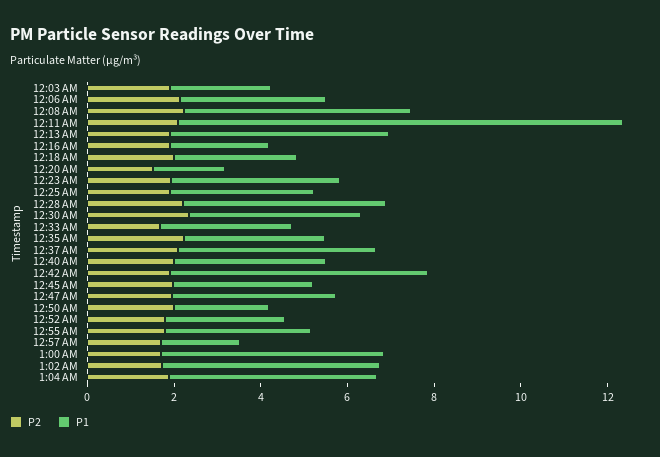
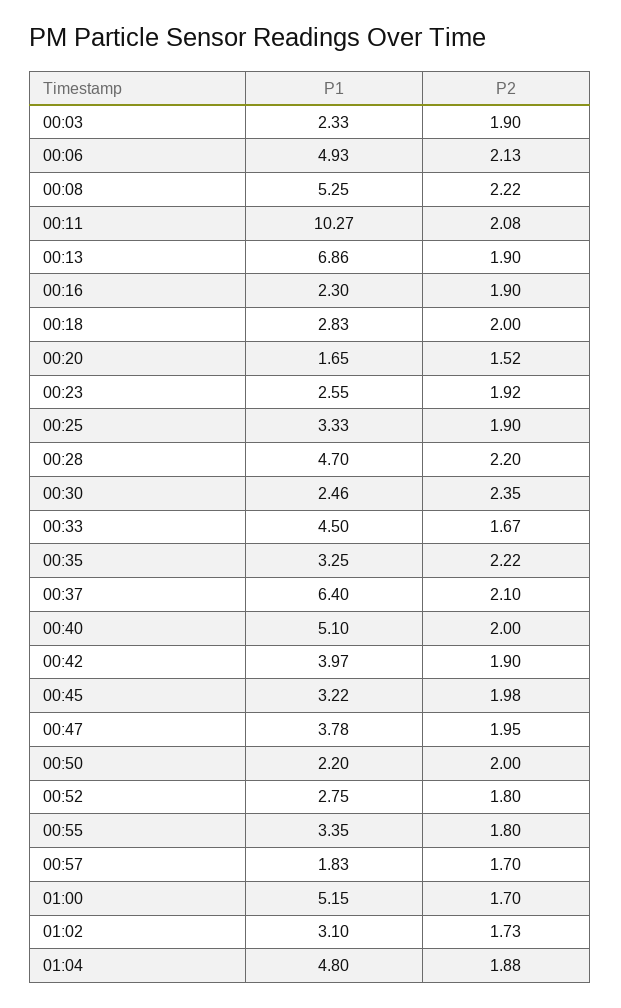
  {
    "P2": {
      "12:03 AM": 1.9,
      "12:06 AM": 2.13,
      "12:08 AM": 2.22,
      "12:11 AM": 2.08,
      "12:13 AM": 1.9,
      "12:16 AM": 1.9,
      "12:18 AM": 2,
      "12:20 AM": 1.52,
      "12:23 AM": 1.92,
      "12:25 AM": 1.9,
      "12:28 AM": 2.2,
      "12:30 AM": 2.35,
      "12:33 AM": 1.67,
      "12:35 AM": 2.22,
      "12:37 AM": 2.1,
      "12:40 AM": 2,
      "12:42 AM": 1.9,
      "12:45 AM": 1.98,
      "12:47 AM": 1.95,
      "12:50 AM": 2,
      "12:52 AM": 1.8,
      "12:55 AM": 1.8,
      "12:57 AM": 1.7,
      "1:00 AM": 1.7,
      "1:02 AM": 1.73,
      "1:04 AM": 1.88
    },
    "P1": {
      "12:03 AM": 2.33,
-     "12:06 AM": 3.5,
+     "12:06 AM": 4.93,
      "12:08 AM": 5.25,
      "12:11 AM": 10.27,
-     "12:13 AM": 5,
+     "12:13 AM": 6.86,
      "12:16 AM": 2.3,
      "12:18 AM": 2.83,
      "12:20 AM": 1.65,
-     "12:23 AM": 4,
+     "12:23 AM": 2.55,
      "12:25 AM": 3.33,
      "12:28 AM": 4.7,
-     "12:30 AM": 4,
+     "12:30 AM": 2.46,
-     "12:33 AM": 3,
+     "12:33 AM": 4.5,
      "12:35 AM": 3.25,
-     "12:37 AM": 4.5,
+     "12:37 AM": 6.4,
-     "12:40 AM": 3.5,
+     "12:40 AM": 5.1,
-     "12:42 AM": 6,
+     "12:42 AM": 3.97,
      "12:45 AM": 3.22,
      "12:47 AM": 3.78,
      "12:50 AM": 2.2,
      "12:52 AM": 2.75,
      "12:55 AM": 3.35,
      "12:57 AM": 1.83,
      "1:00 AM": 5.15,
-     "1:02 AM": 5,
+     "1:02 AM": 3.1,
      "1:04 AM": 4.8
    }
  }

